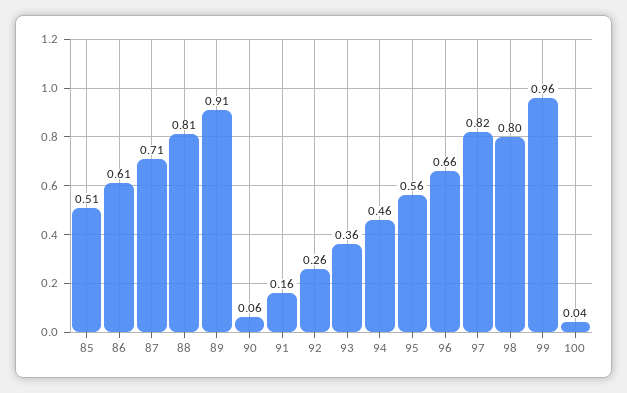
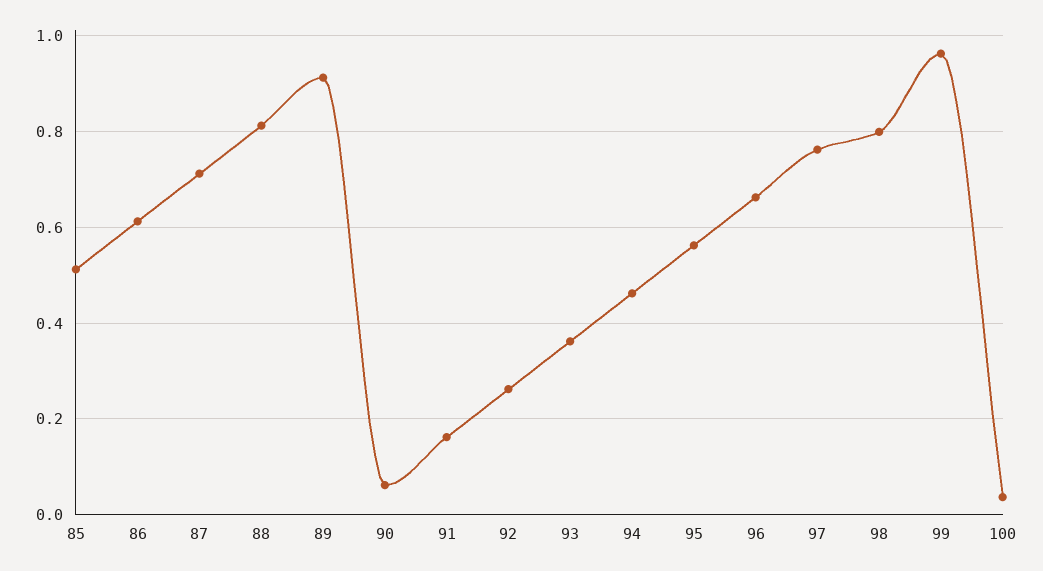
  {
    "85": 0.51,
    "86": 0.61,
    "87": 0.71,
    "88": 0.81,
    "89": 0.91,
    "90": 0.06,
    "91": 0.16,
    "92": 0.26,
    "93": 0.36,
    "94": 0.46,
    "95": 0.56,
    "96": 0.66,
-   "97": 0.82,
+   "97": 0.76,
    "98": 0.8,
    "99": 0.96,
    "100": 0.04
  }

